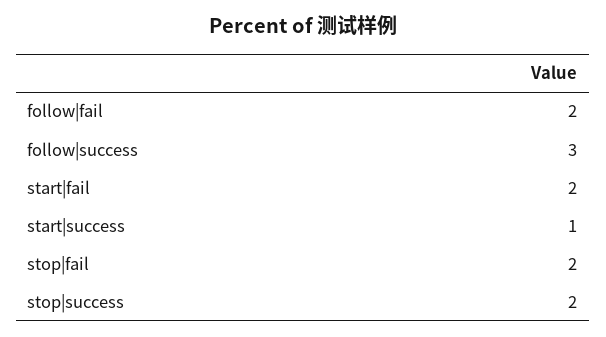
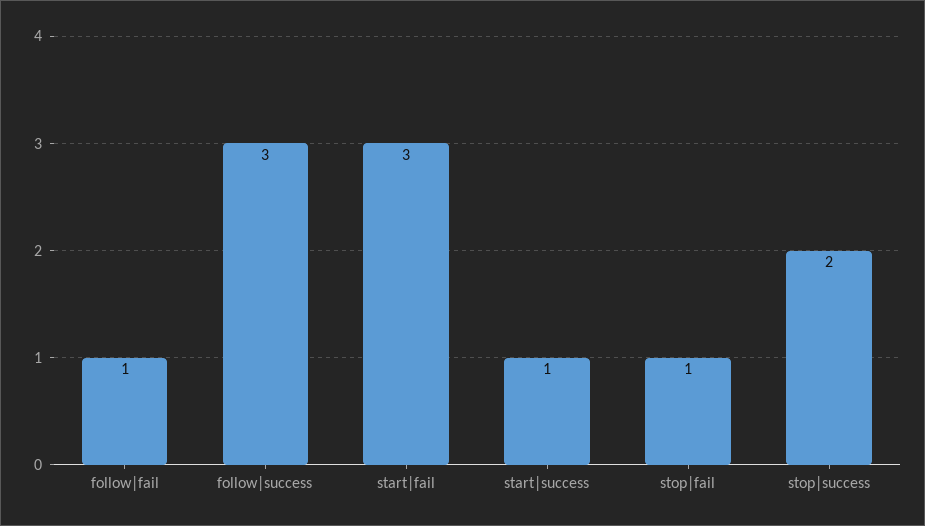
  {
-   "follow|fail": 2,
+   "follow|fail": 1,
    "follow|success": 3,
-   "start|fail": 2,
+   "start|fail": 3,
    "start|success": 1,
-   "stop|fail": 2,
+   "stop|fail": 1,
    "stop|success": 2
  }

